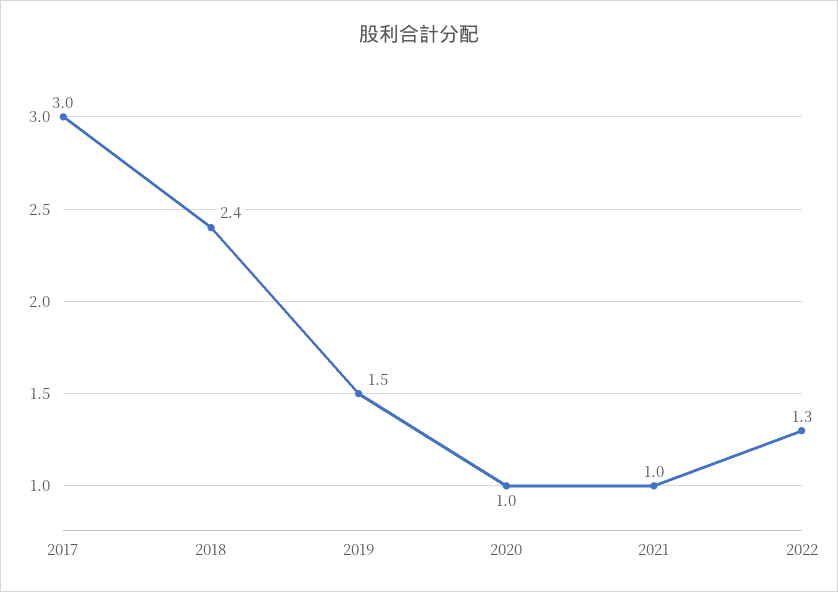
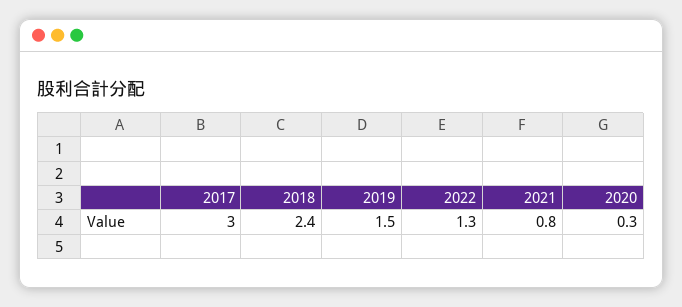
  {
    "2017": 3,
    "2018": 2.4,
    "2019": 1.5,
-   "2020": 1,
+   "2020": 0.3,
-   "2021": 1,
+   "2021": 0.8,
    "2022": 1.3
  }

